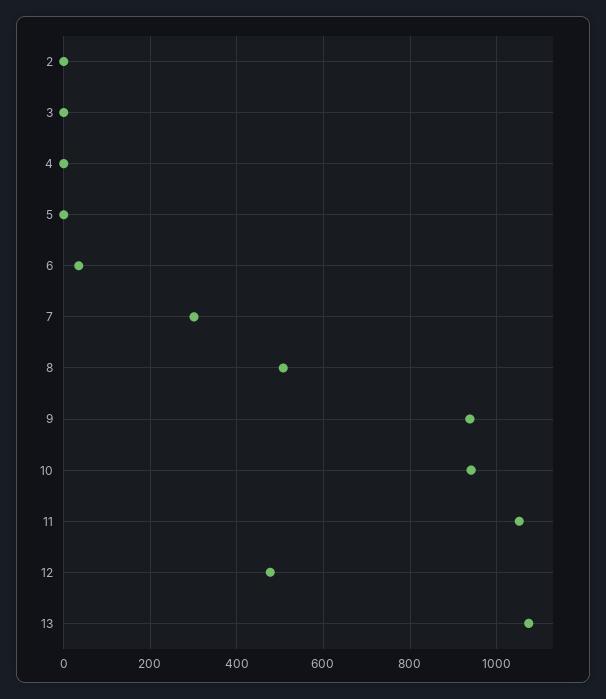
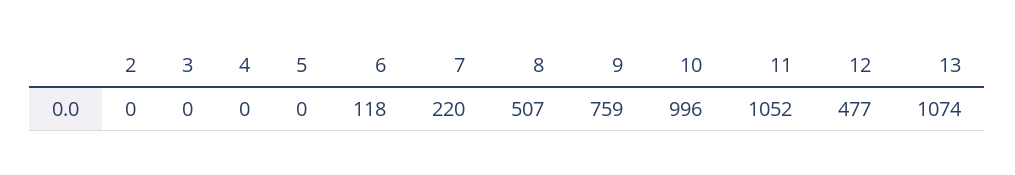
  {
    "2": 0,
    "3": 0,
    "4": 0,
    "5": 0,
-   "6": 40,
+   "6": 118,
-   "7": 300,
+   "7": 220,
    "8": 507,
-   "9": 940,
+   "9": 759,
-   "10": 940,
+   "10": 996,
    "11": 1052,
    "12": 477,
    "13": 1074
  }

